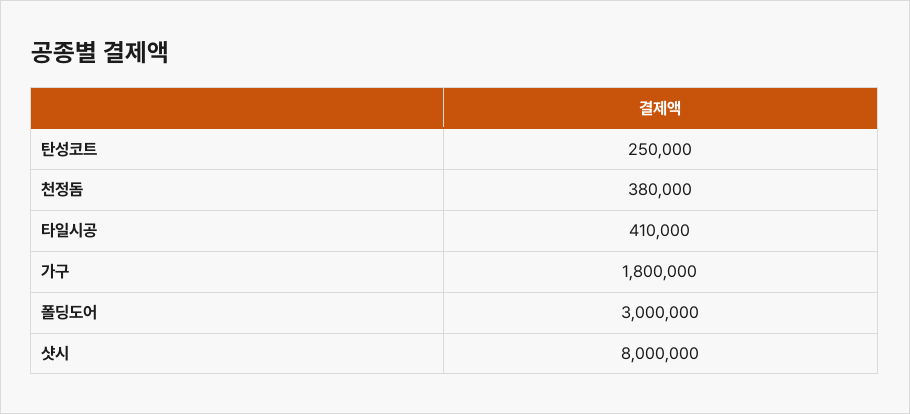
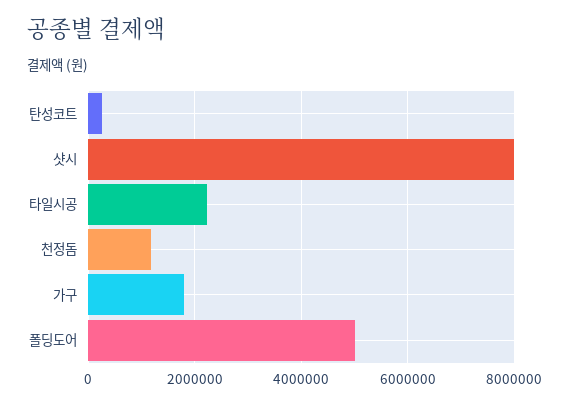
  {
    "탄성코트": 250000,
-   "천정돔": 380000,
+   "천정돔": 1200000,
-   "타일시공": 410000,
+   "타일시공": 2200000,
    "가구": 1800000,
-   "폴딩도어": 3000000,
+   "폴딩도어": 5000000,
    "샷시": 8000000
  }

